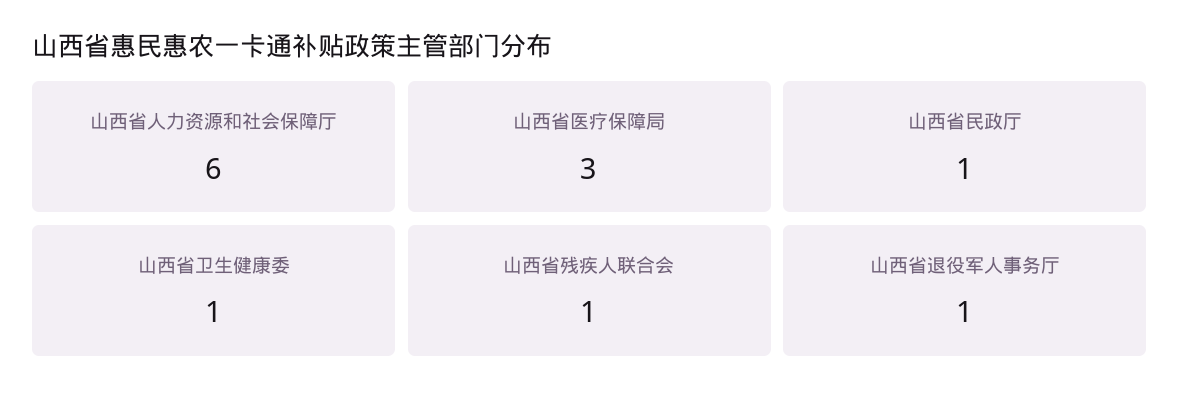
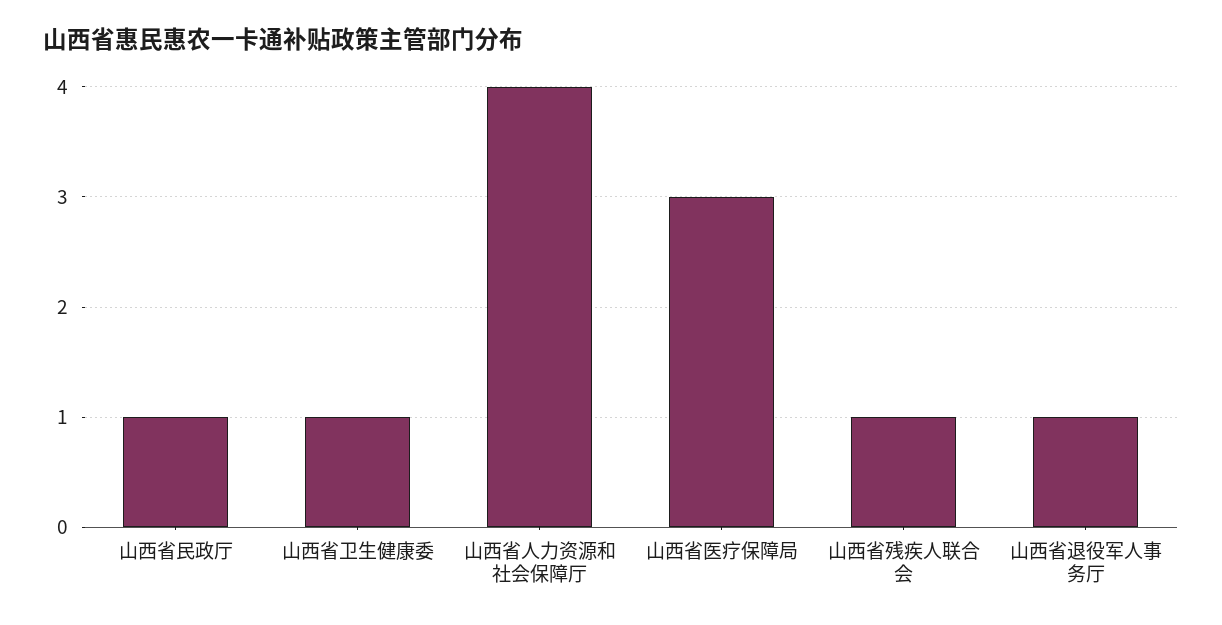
  {
-   "山西省人力资源和社会保障厅": 6,
+   "山西省人力资源和社会保障厅": 4,
    "山西省医疗保障局": 3,
    "山西省民政厅": 1,
    "山西省卫生健康委": 1,
    "山西省残疾人联合会": 1,
    "山西省退役军人事务厅": 1
  }

